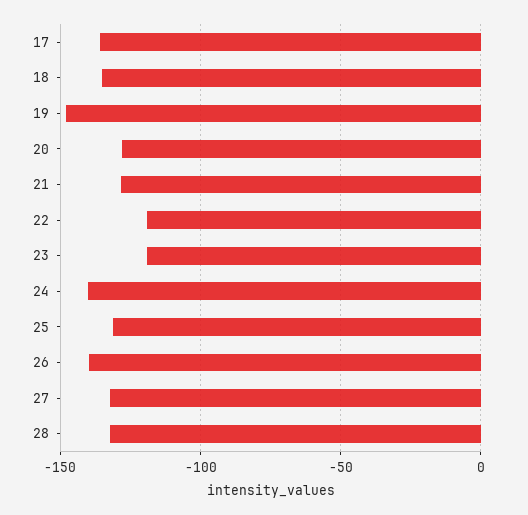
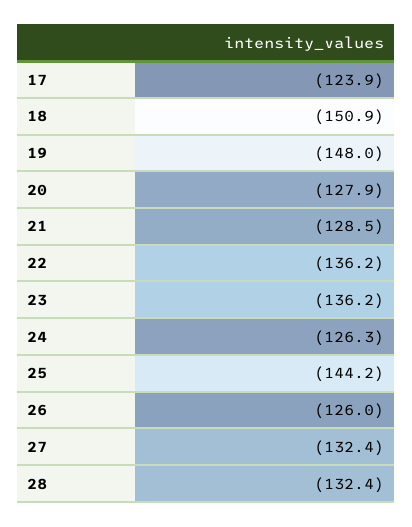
  {
-   "17": -135,
+   "17": -123.9,
-   "18": -135,
+   "18": -150.9,
    "19": -148,
    "20": -127.9,
    "21": -128.5,
-   "22": -120,
+   "22": -136.2,
-   "23": -120,
+   "23": -136.2,
-   "24": -140,
+   "24": -126.3,
-   "25": -130,
+   "25": -144.2,
-   "26": -140,
+   "26": -126,
    "27": -132.4,
    "28": -132.4
  }

